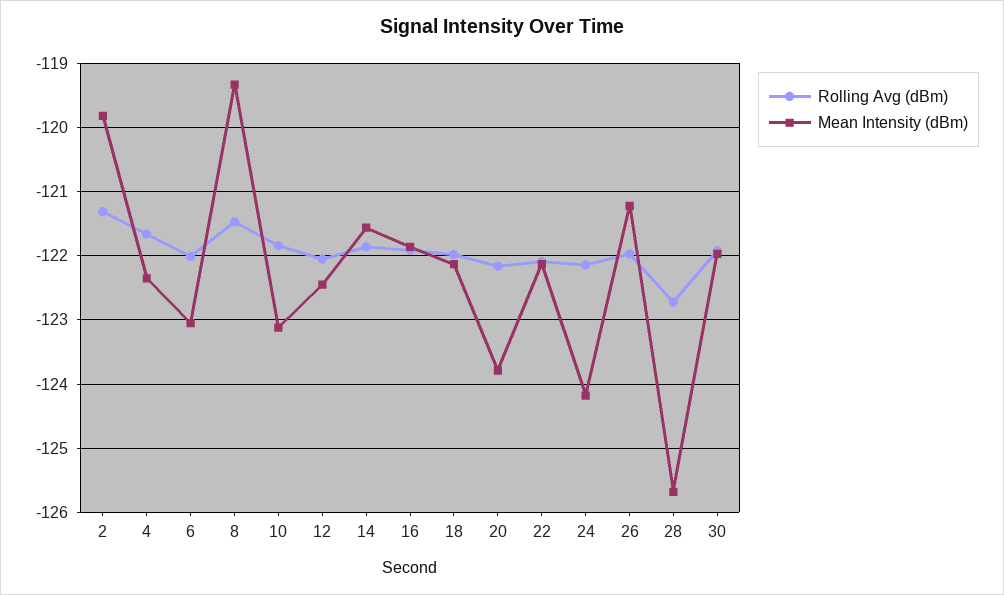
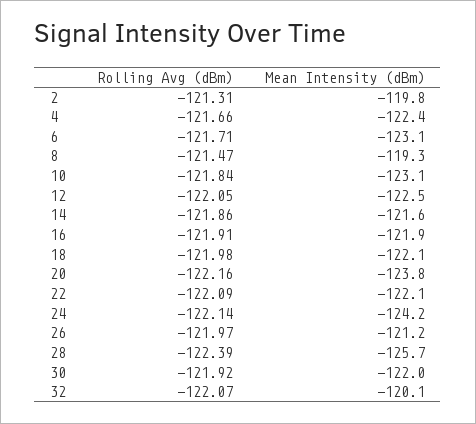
  {
    "Rolling Avg (dBm)": {
      "2": -121.31,
      "4": -121.66,
-     "6": -122,
+     "6": -121.71,
      "8": -121.47,
      "10": -121.84,
      "12": -122.05,
      "14": -121.86,
      "16": -121.91,
      "18": -121.98,
      "20": -122.16,
      "22": -122.09,
      "24": -122.14,
      "26": -121.97,
-     "28": -122.7,
+     "28": -122.39,
-     "30": -121.92
+     "30": -121.92,
+     "32": -122.07
    },
    "Mean Intensity (dBm)": {
      "2": -119.8,
      "4": -122.4,
      "6": -123.1,
      "8": -119.3,
      "10": -123.1,
      "12": -122.5,
      "14": -121.6,
      "16": -121.9,
      "18": -122.1,
      "20": -123.8,
      "22": -122.1,
      "24": -124.2,
      "26": -121.2,
      "28": -125.7,
-     "30": -122
+     "30": -122,
+     "32": -120.1
    }
  }

